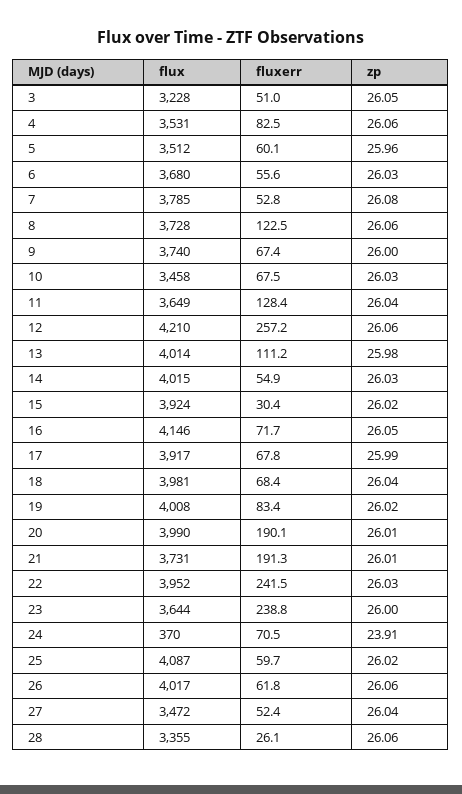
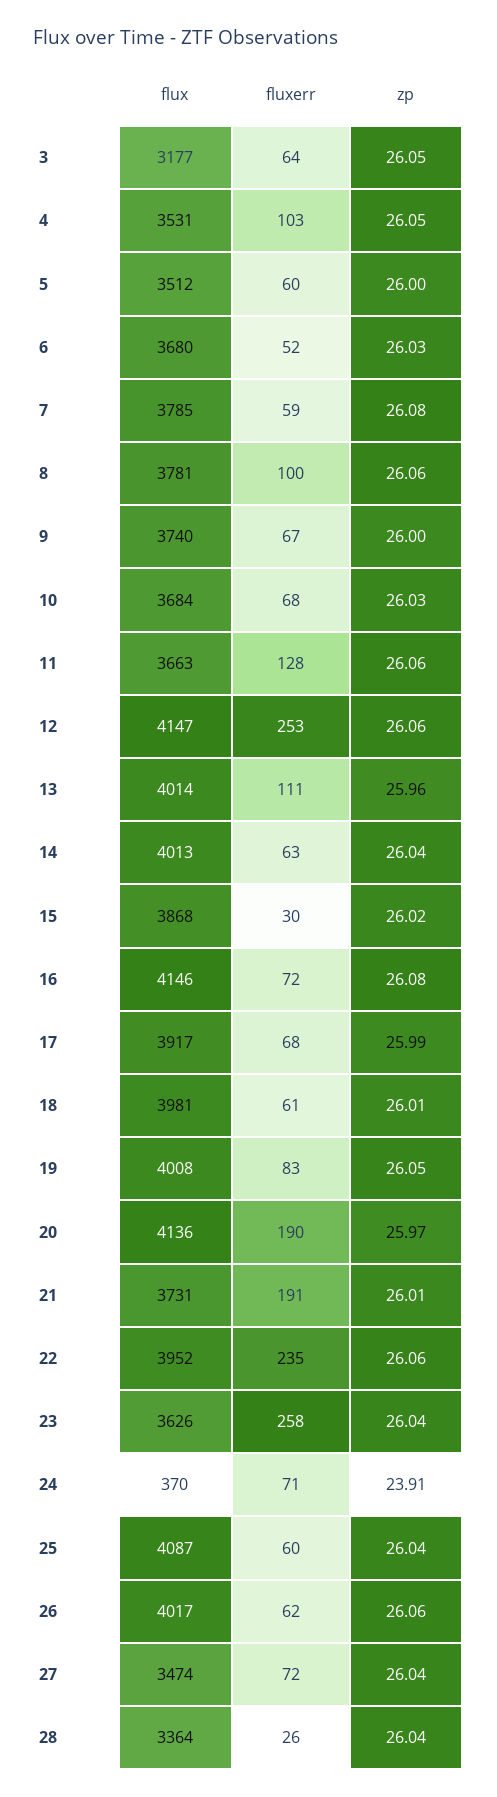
  {
    "flux": {
-     "3": 3228,
+     "3": 3177,
      "4": 3531,
      "5": 3512,
      "6": 3680,
      "7": 3785,
-     "8": 3728,
+     "8": 3781,
      "9": 3740,
-     "10": 3458,
+     "10": 3684,
-     "11": 3649,
+     "11": 3663,
-     "12": 4210,
+     "12": 4147,
      "13": 4014,
-     "14": 4015,
+     "14": 4013,
-     "15": 3924,
+     "15": 3868,
      "16": 4146,
      "17": 3917,
      "18": 3981,
      "19": 4008,
-     "20": 3990,
+     "20": 4136,
      "21": 3731,
      "22": 3952,
-     "23": 3644,
+     "23": 3626,
      "24": 370,
      "25": 4087,
      "26": 4017,
-     "27": 3472,
+     "27": 3474,
-     "28": 3355
+     "28": 3364
    },
    "fluxerr": {
-     "3": 51,
+     "3": 64,
-     "4": 82.5,
+     "4": 103,
      "5": 60.1,
-     "6": 55.6,
+     "6": 52,
-     "7": 52.8,
+     "7": 59,
-     "8": 122.5,
+     "8": 100,
      "9": 67.4,
      "10": 67.5,
      "11": 128.4,
-     "12": 257.2,
+     "12": 253,
      "13": 111.2,
-     "14": 54.9,
+     "14": 63,
      "15": 30.4,
      "16": 71.7,
      "17": 67.8,
-     "18": 68.4,
+     "18": 61,
      "19": 83.4,
      "20": 190.1,
      "21": 191.3,
-     "22": 241.5,
+     "22": 235,
-     "23": 238.8,
+     "23": 258,
      "24": 70.5,
      "25": 59.7,
      "26": 61.8,
-     "27": 52.4,
+     "27": 72,
      "28": 26.1
    },
    "zp": {
      "3": 26.05,
-     "4": 26.06,
+     "4": 26.05,
-     "5": 25.96,
+     "5": 26,
      "6": 26.03,
      "7": 26.08,
      "8": 26.06,
      "9": 26,
      "10": 26.03,
-     "11": 26.04,
+     "11": 26.06,
      "12": 26.06,
-     "13": 25.98,
+     "13": 25.96,
-     "14": 26.03,
+     "14": 26.04,
      "15": 26.02,
-     "16": 26.05,
+     "16": 26.08,
      "17": 25.99,
-     "18": 26.04,
+     "18": 26.01,
-     "19": 26.02,
+     "19": 26.05,
-     "20": 26.01,
+     "20": 25.97,
      "21": 26.01,
-     "22": 26.03,
+     "22": 26.06,
-     "23": 26,
+     "23": 26.04,
      "24": 23.91,
-     "25": 26.02,
+     "25": 26.04,
      "26": 26.06,
      "27": 26.04,
-     "28": 26.06
+     "28": 26.04
    }
  }

